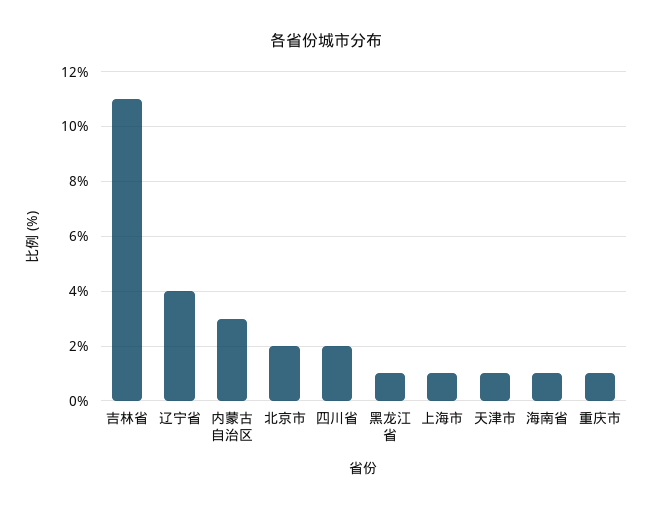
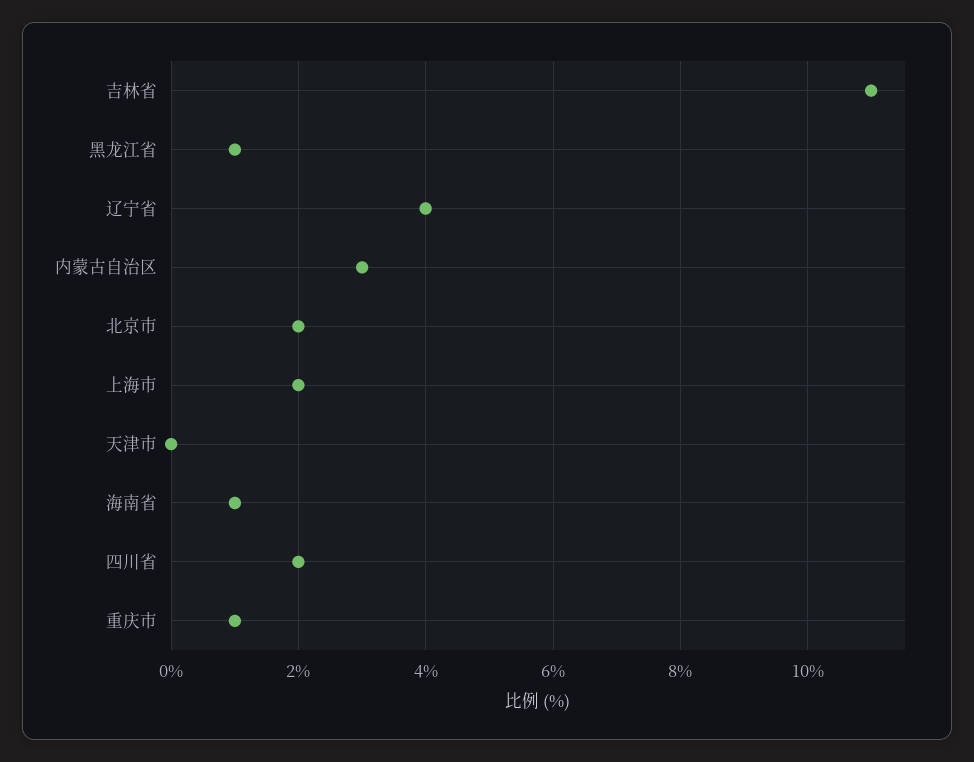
  {
    "吉林省": 11,
    "辽宁省": 4,
    "内蒙古自治区": 3,
    "北京市": 2,
    "四川省": 2,
    "黑龙江省": 1,
-   "上海市": 1,
+   "上海市": 2,
-   "天津市": 1,
+   "天津市": 0,
    "海南省": 1,
    "重庆市": 1
  }

